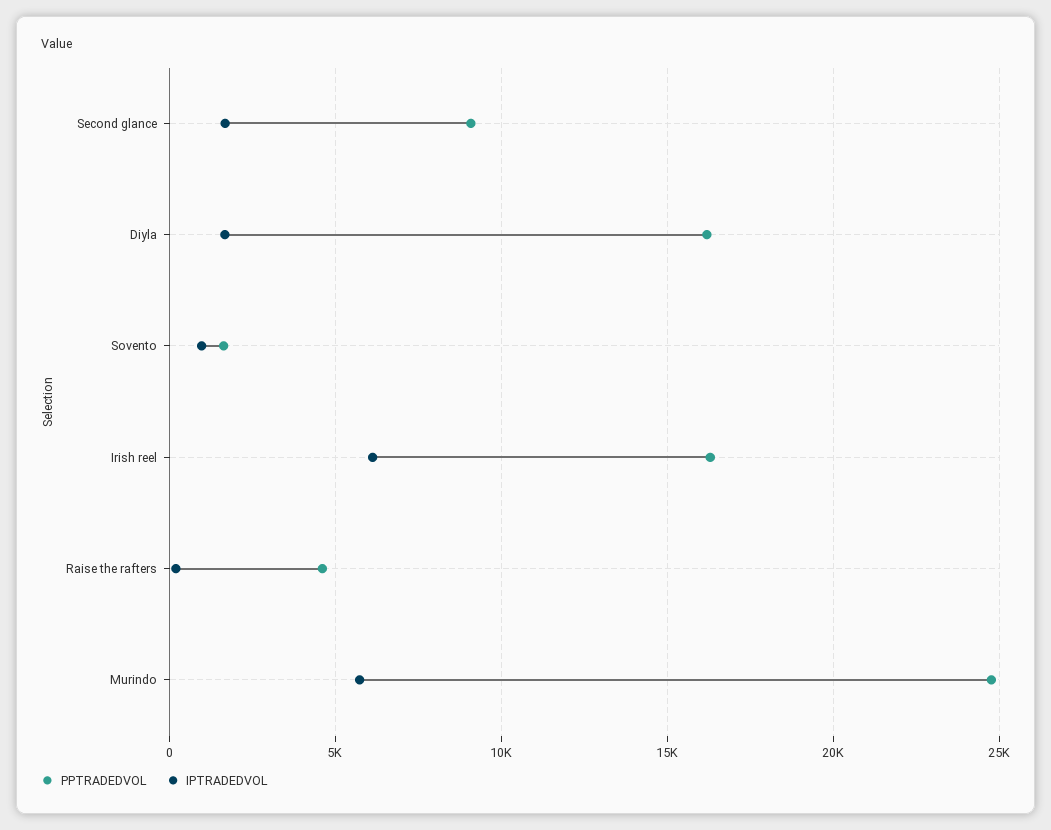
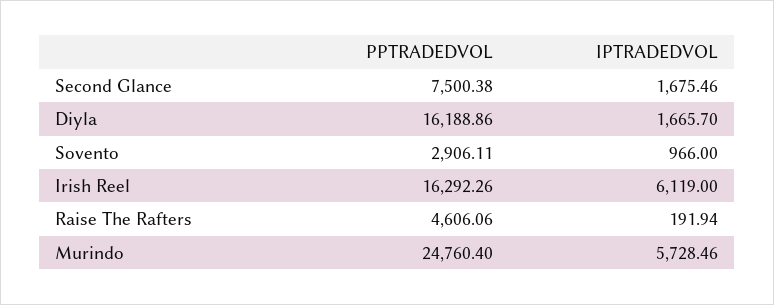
  {
    "PPTRADEDVOL": {
-     "Second glance": 9000,
+     "Second glance": 7500.38,
      "Diyla": 16188.86,
-     "Sovento": 1500,
+     "Sovento": 2906.11,
      "Irish reel": 16292.26,
      "Raise the rafters": 4606.06,
      "Murindo": 24760.4
    },
    "IPTRADEDVOL": {
      "Second glance": 1675.46,
      "Diyla": 1665.7,
      "Sovento": 966,
      "Irish reel": 6119,
      "Raise the rafters": 191.94,
      "Murindo": 5728.46
    }
  }

